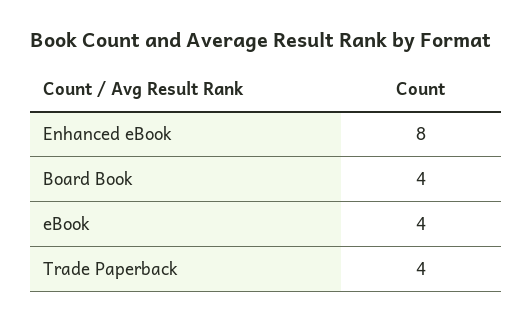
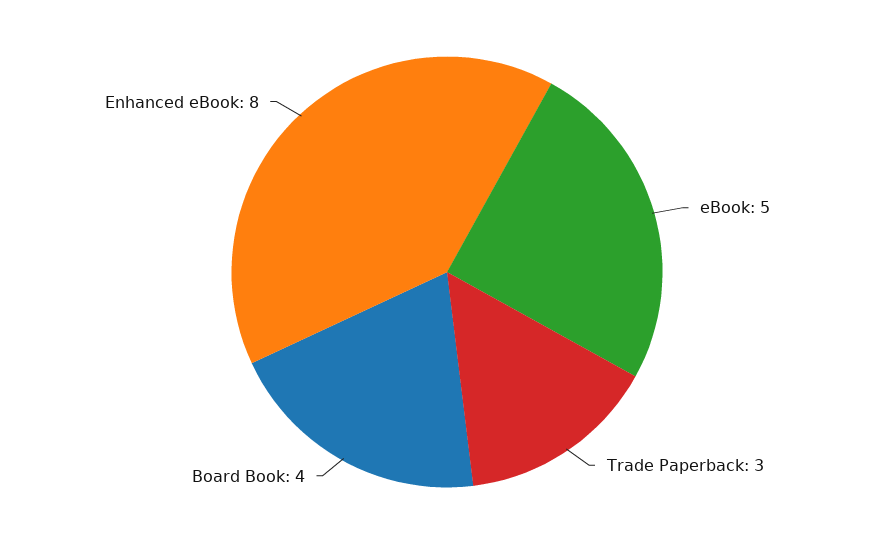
  {
    "Enhanced eBook": 8,
    "Board Book": 4,
-   "eBook": 4,
+   "eBook": 5,
-   "Trade Paperback": 4
+   "Trade Paperback": 3
  }

